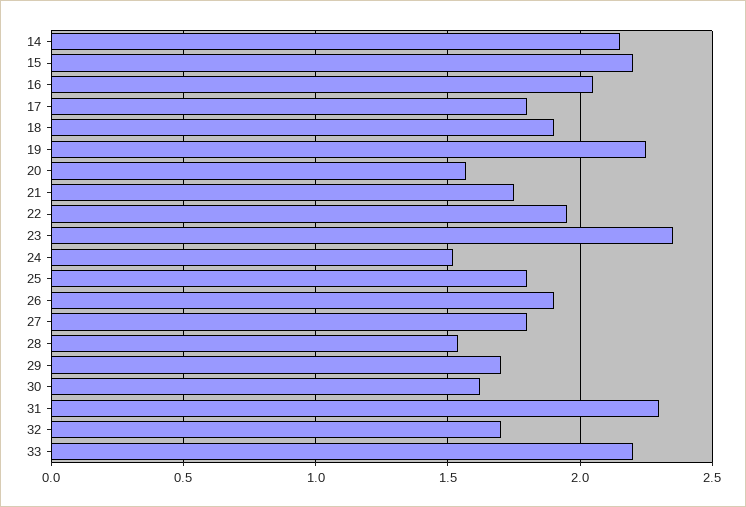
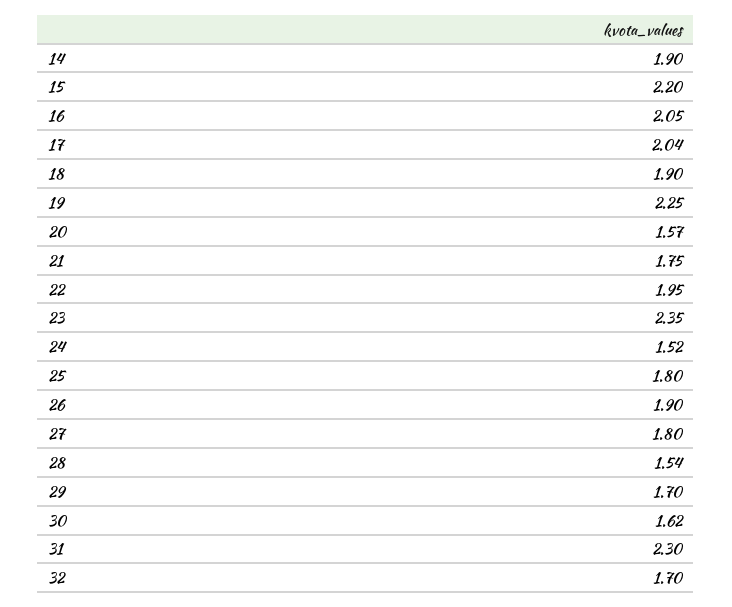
  {
-   "14": 2.15,
+   "14": 1.9,
    "15": 2.2,
    "16": 2.05,
-   "17": 1.8,
+   "17": 2.04,
    "18": 1.9,
    "19": 2.25,
    "20": 1.57,
    "21": 1.75,
    "22": 1.95,
    "23": 2.35,
    "24": 1.52,
    "25": 1.8,
    "26": 1.9,
    "27": 1.8,
    "28": 1.54,
    "29": 1.7,
    "30": 1.62,
    "31": 2.3,
-   "32": 1.7,
+   "32": 1.7
-   "33": 2.2
  }

